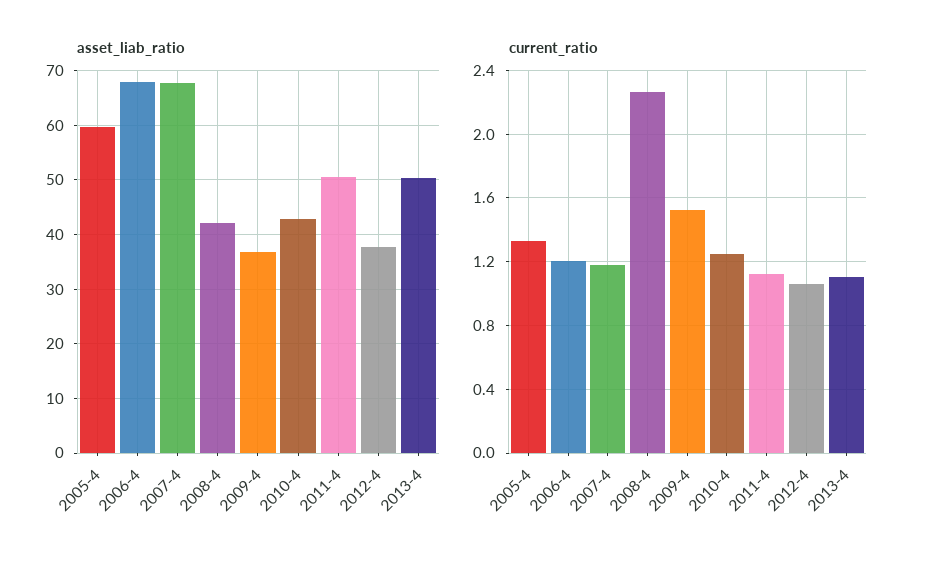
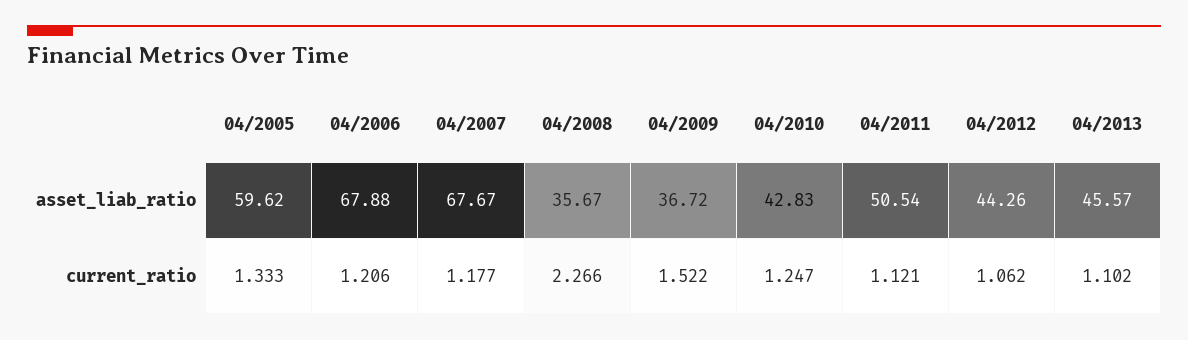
  {
    "asset_liab_ratio": {
      "2005-4": 59.62,
      "2006-4": 67.88,
      "2007-4": 67.67,
-     "2008-4": 42,
+     "2008-4": 35.67,
      "2009-4": 36.72,
      "2010-4": 42.83,
      "2011-4": 50.54,
-     "2012-4": 38,
+     "2012-4": 44.26,
-     "2013-4": 50
+     "2013-4": 45.57
    },
    "current_ratio": {
      "2005-4": 1.333,
      "2006-4": 1.206,
      "2007-4": 1.177,
      "2008-4": 2.266,
      "2009-4": 1.522,
      "2010-4": 1.247,
      "2011-4": 1.121,
      "2012-4": 1.062,
      "2013-4": 1.102
    }
  }

